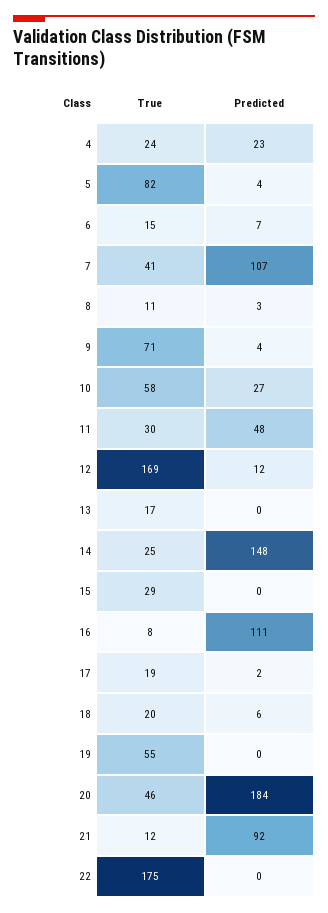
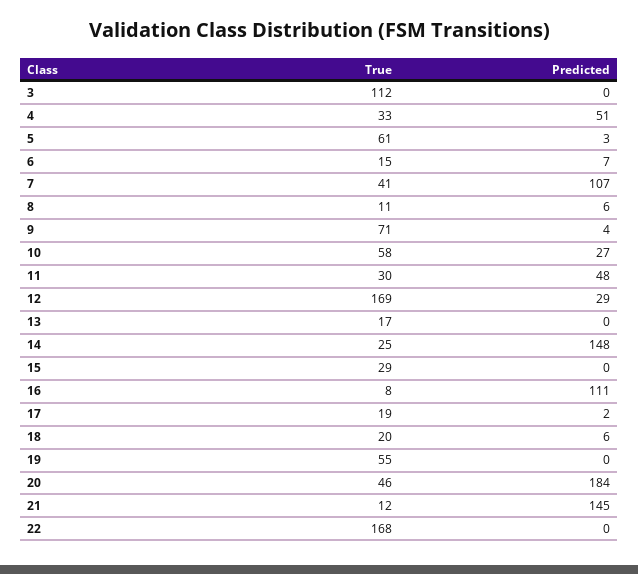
  {
    "True": {
-     "4": 24,
+     "4": 33,
-     "5": 82,
+     "5": 61,
      "6": 15,
      "7": 41,
      "8": 11,
      "9": 71,
      "10": 58,
      "11": 30,
      "12": 169,
      "13": 17,
      "14": 25,
      "15": 29,
      "16": 8,
      "17": 19,
      "18": 20,
      "19": 55,
      "20": 46,
      "21": 12,
-     "22": 175
+     "22": 168,
+     "3": 112
    },
    "Predicted": {
-     "4": 23,
+     "4": 51,
-     "5": 4,
+     "5": 3,
      "6": 7,
      "7": 107,
-     "8": 3,
+     "8": 6,
      "9": 4,
      "10": 27,
      "11": 48,
-     "12": 12,
+     "12": 29,
      "13": 0,
      "14": 148,
      "15": 0,
      "16": 111,
      "17": 2,
      "18": 6,
      "19": 0,
      "20": 184,
-     "21": 92,
+     "21": 145,
-     "22": 0
+     "22": 0,
+     "3": 0
    }
  }

